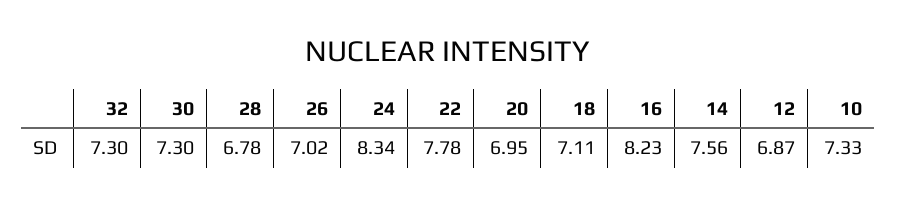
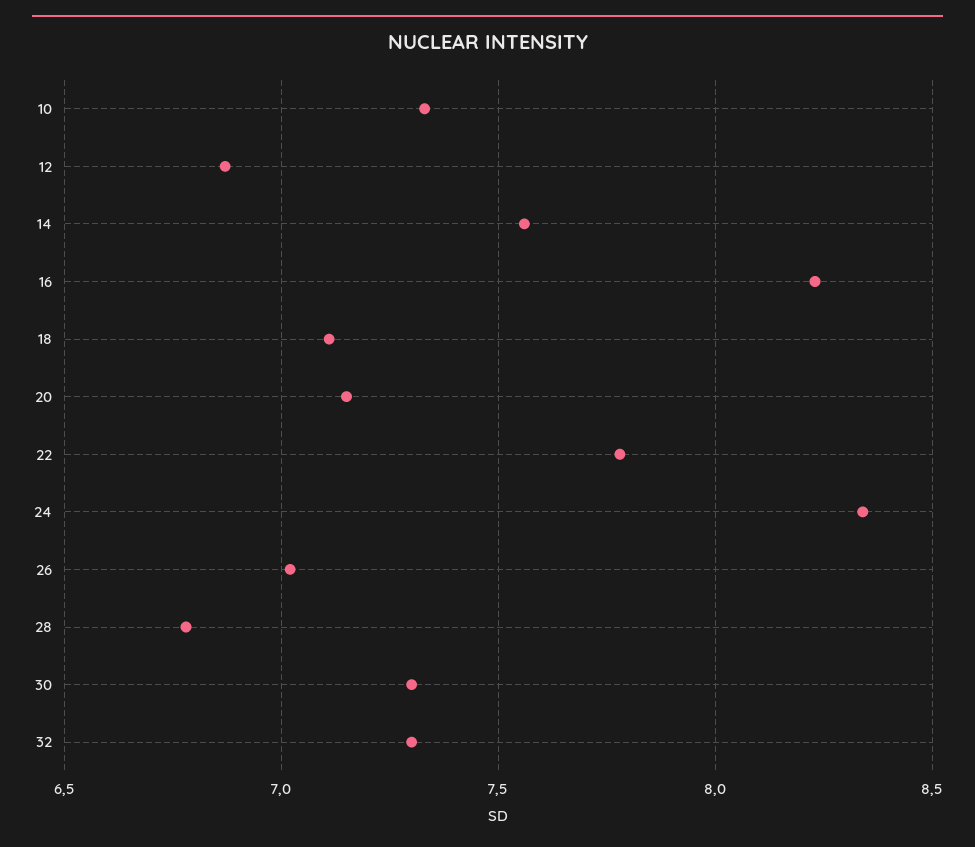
  {
    "32": 7.3,
    "30": 7.3,
    "28": 6.78,
    "26": 7.02,
    "24": 8.34,
    "22": 7.78,
-   "20": 6.95,
+   "20": 7.15,
    "18": 7.11,
    "16": 8.23,
    "14": 7.56,
    "12": 6.87,
    "10": 7.33
  }

